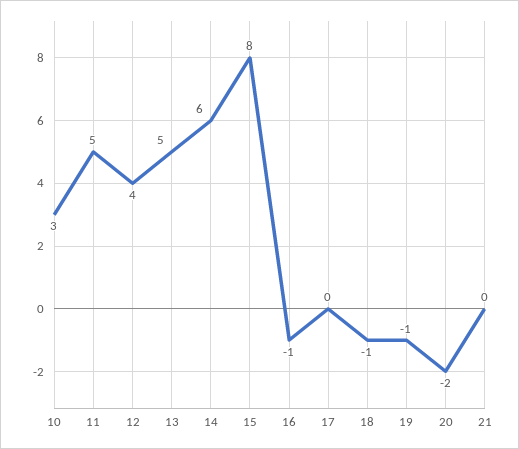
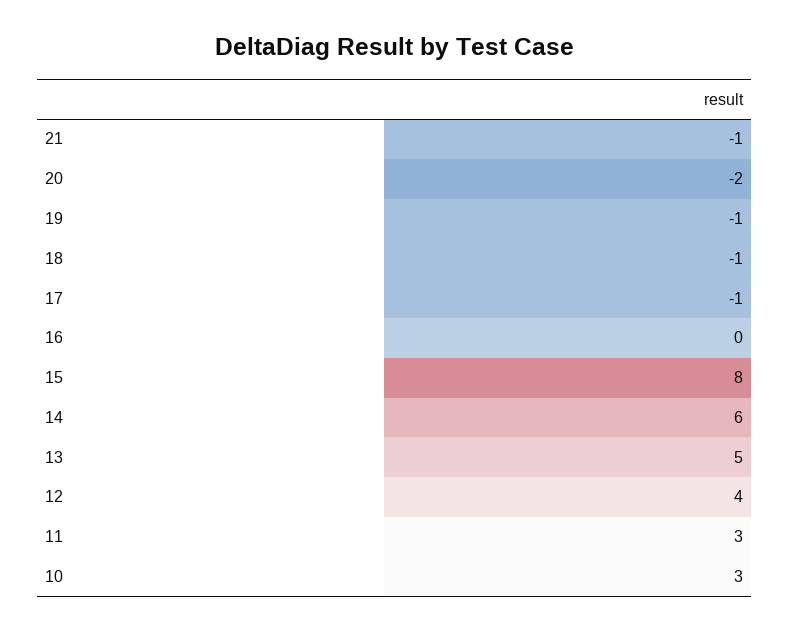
  {
    "10": 3,
-   "11": 5,
+   "11": 3,
    "12": 4,
    "13": 5,
    "14": 6,
    "15": 8,
-   "16": -1,
+   "16": 0,
-   "17": 0,
+   "17": -1,
    "18": -1,
    "19": -1,
    "20": -2,
-   "21": 0
+   "21": -1
  }

